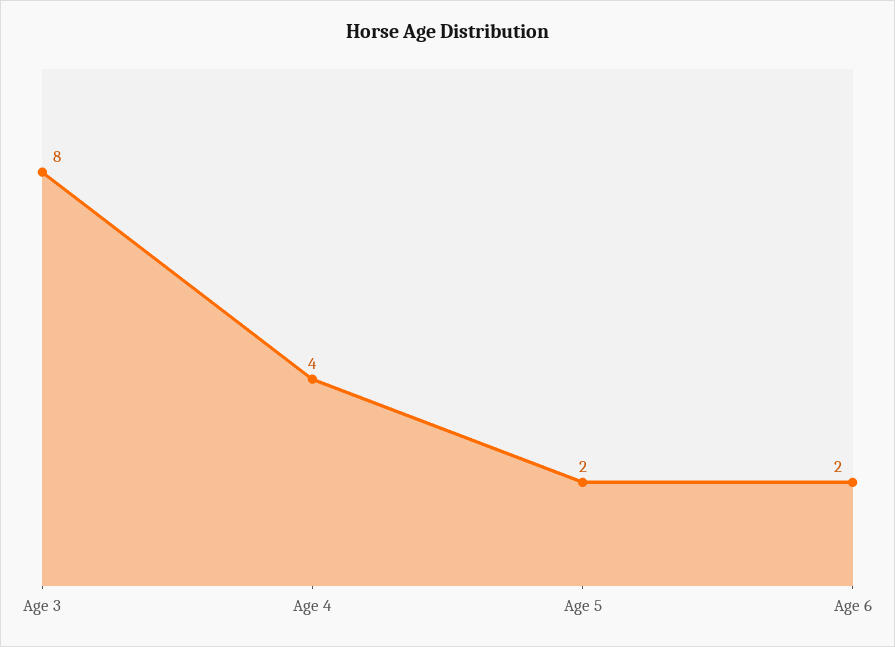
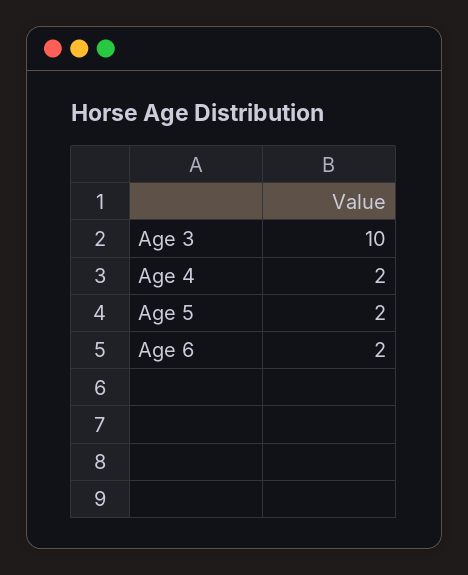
  {
-   "Age 3": 8,
+   "Age 3": 10,
-   "Age 4": 4,
+   "Age 4": 2,
    "Age 5": 2,
    "Age 6": 2
  }

